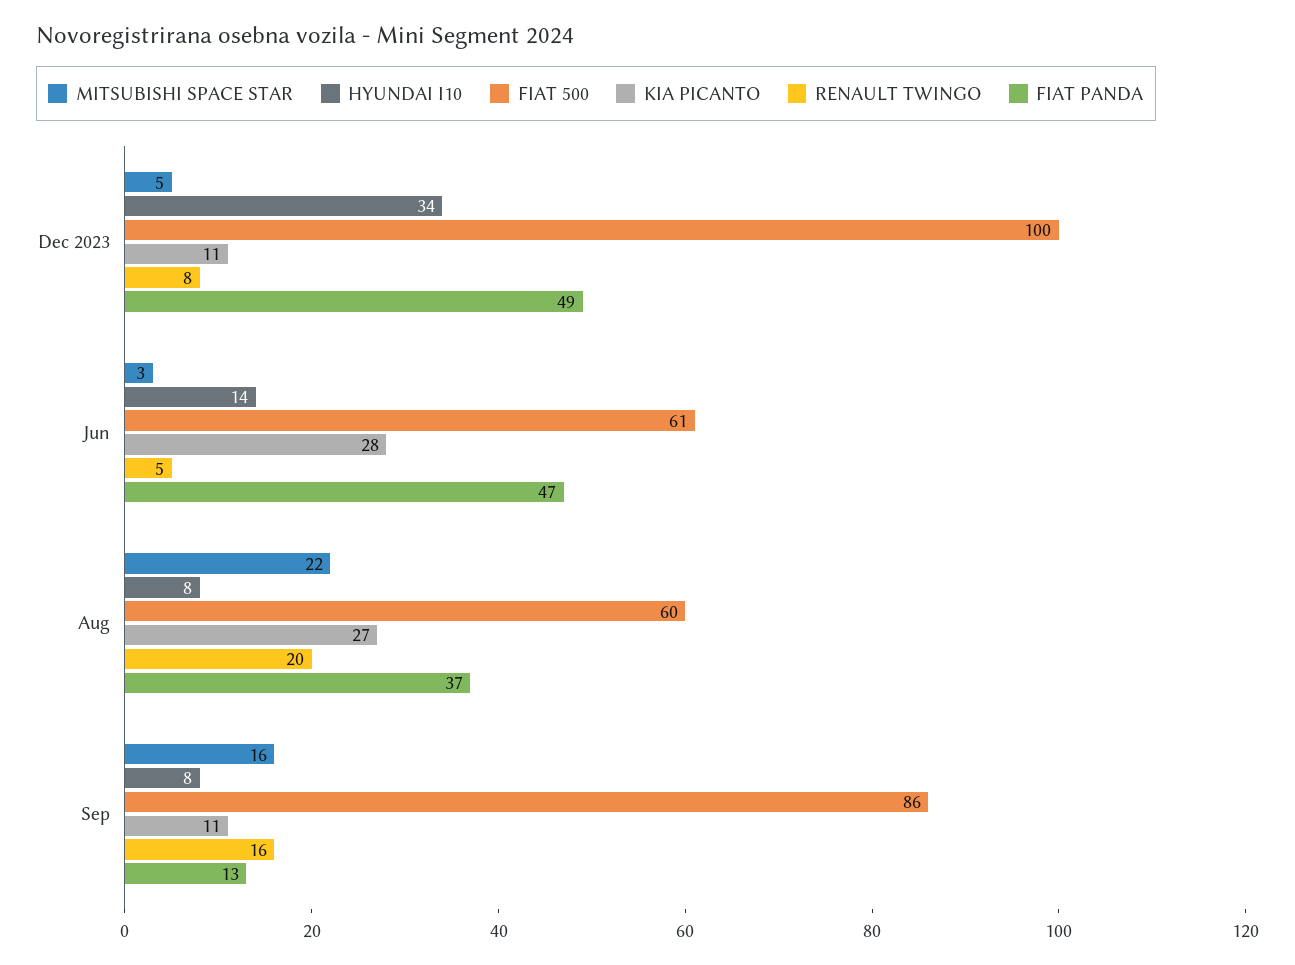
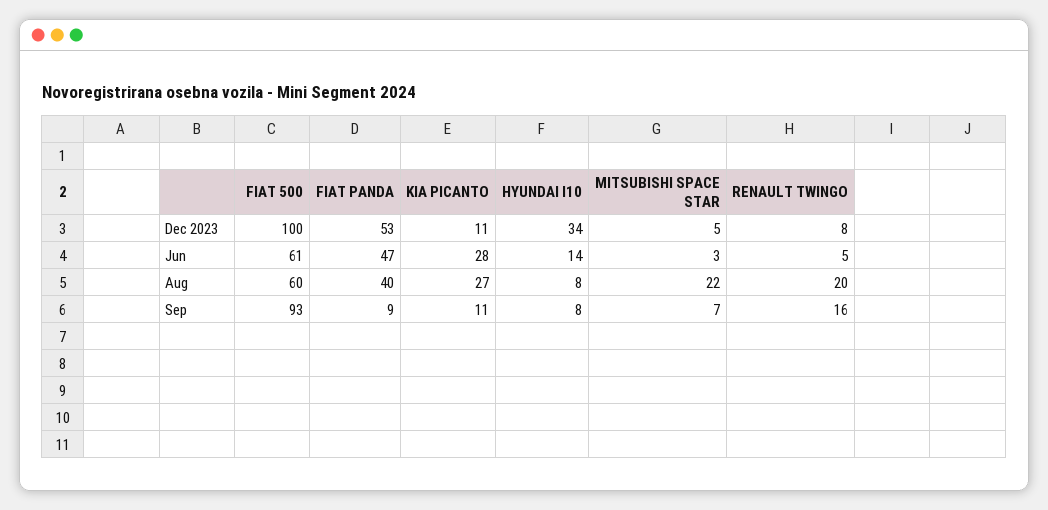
  {
    "MITSUBISHI SPACE STAR": {
      "Dec 2023": 5,
      "Jun": 3,
      "Aug": 22,
-     "Sep": 16
+     "Sep": 7
    },
    "HYUNDAI I10": {
      "Dec 2023": 34,
      "Jun": 14,
      "Aug": 8,
      "Sep": 8
    },
    "FIAT 500": {
      "Dec 2023": 100,
      "Jun": 61,
      "Aug": 60,
-     "Sep": 86
+     "Sep": 93
    },
    "KIA PICANTO": {
      "Dec 2023": 11,
      "Jun": 28,
      "Aug": 27,
      "Sep": 11
    },
    "RENAULT TWINGO": {
      "Dec 2023": 8,
      "Jun": 5,
      "Aug": 20,
      "Sep": 16
    },
    "FIAT PANDA": {
-     "Dec 2023": 49,
+     "Dec 2023": 53,
      "Jun": 47,
-     "Aug": 37,
+     "Aug": 40,
-     "Sep": 13
+     "Sep": 9
    }
  }

